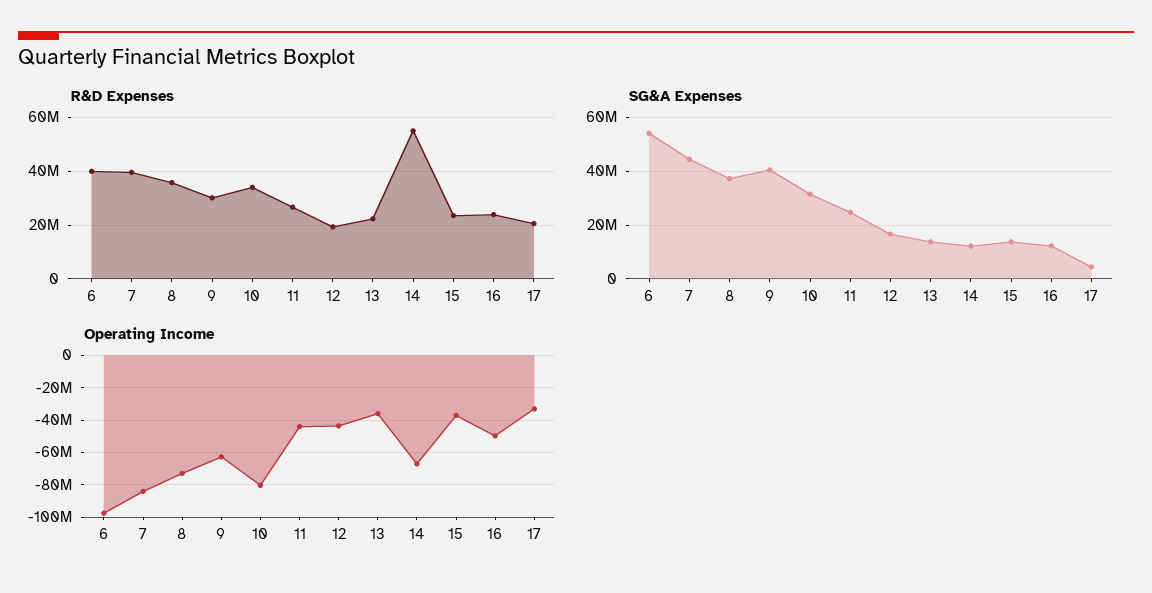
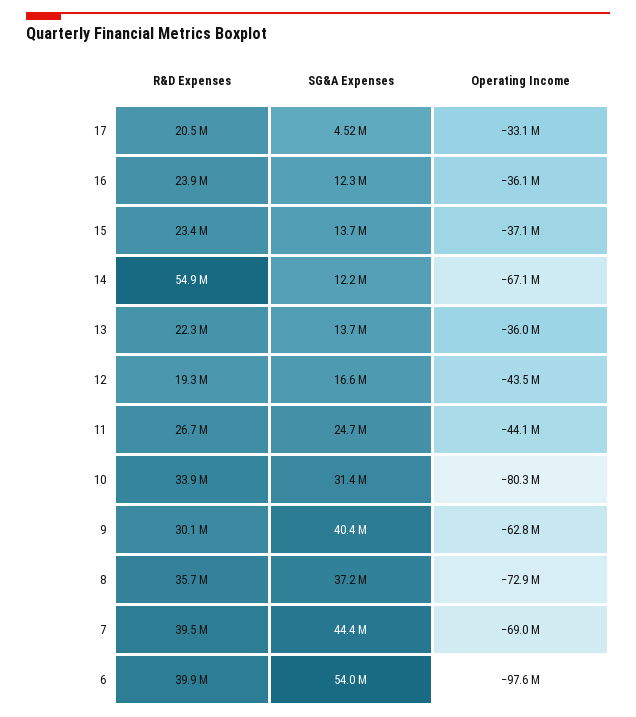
  {
    "R&D Expenses": {
      "6": 39900000,
      "7": 39500000,
      "8": 35700000,
      "9": 30100000,
      "10": 33900000,
      "11": 26700000,
      "12": 19300000,
      "13": 22300000,
      "14": 54900000,
      "15": 23400000,
      "16": 23900000,
      "17": 20500000
    },
    "SG&A Expenses": {
      "6": 54000000,
      "7": 44400000,
      "8": 37200000,
      "9": 40400000,
      "10": 31400000,
      "11": 24700000,
      "12": 16600000,
      "13": 13700000,
      "14": 12200000,
      "15": 13700000,
      "16": 12300000,
      "17": 4520000
    },
    "Operating Income": {
      "6": -97600000,
-     "7": -85000000,
+     "7": -69000000,
      "8": -72900000,
      "9": -62800000,
      "10": -80300000,
      "11": -44100000,
      "12": -43500000,
      "13": -36000000,
      "14": -67100000,
      "15": -37100000,
-     "16": -50000000,
+     "16": -36100000,
      "17": -33100000
    }
  }

